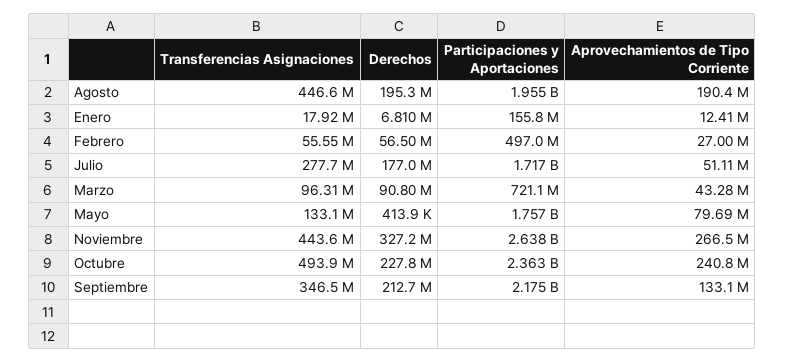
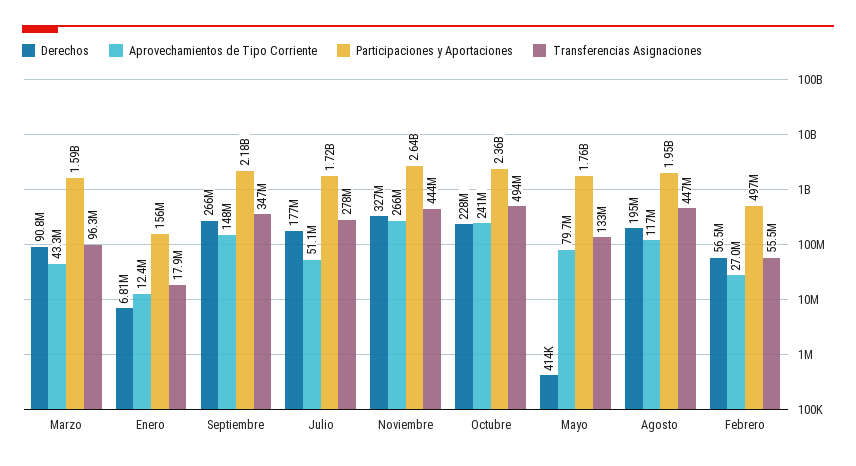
  {
    "Transferencias Asignaciones": {
      "Agosto": 446600000,
      "Enero": 17920000,
      "Febrero": 55550000,
      "Julio": 277700000,
      "Marzo": 96310000,
      "Mayo": 133100000,
      "Noviembre": 443600000,
      "Octubre": 493900000,
      "Septiembre": 346500000
    },
    "Derechos": {
      "Agosto": 195300000,
      "Enero": 6810000,
      "Febrero": 56500000,
      "Julio": 177000000,
      "Marzo": 90800000,
      "Mayo": 413900,
      "Noviembre": 327200000,
      "Octubre": 227800000,
-     "Septiembre": 212700000
+     "Septiembre": 266000000
    },
    "Participaciones y Aportaciones": {
      "Agosto": 1955000000,
      "Enero": 155800000,
      "Febrero": 497000000,
      "Julio": 1717000000,
-     "Marzo": 721100000,
+     "Marzo": 1590000000,
      "Mayo": 1757000000,
      "Noviembre": 2638000000,
      "Octubre": 2363000000,
      "Septiembre": 2175000000
    },
    "Aprovechamientos de Tipo Corriente": {
-     "Agosto": 190400000,
+     "Agosto": 117000000,
      "Enero": 12410000,
      "Febrero": 27000000,
      "Julio": 51110000,
      "Marzo": 43280000,
      "Mayo": 79690000,
      "Noviembre": 266500000,
      "Octubre": 240800000,
-     "Septiembre": 133100000
+     "Septiembre": 148000000
    }
  }

